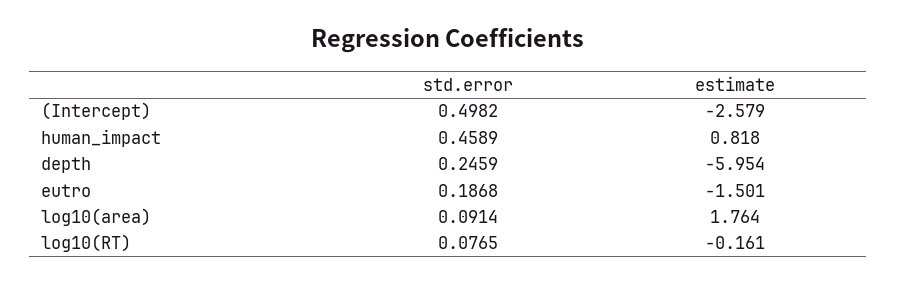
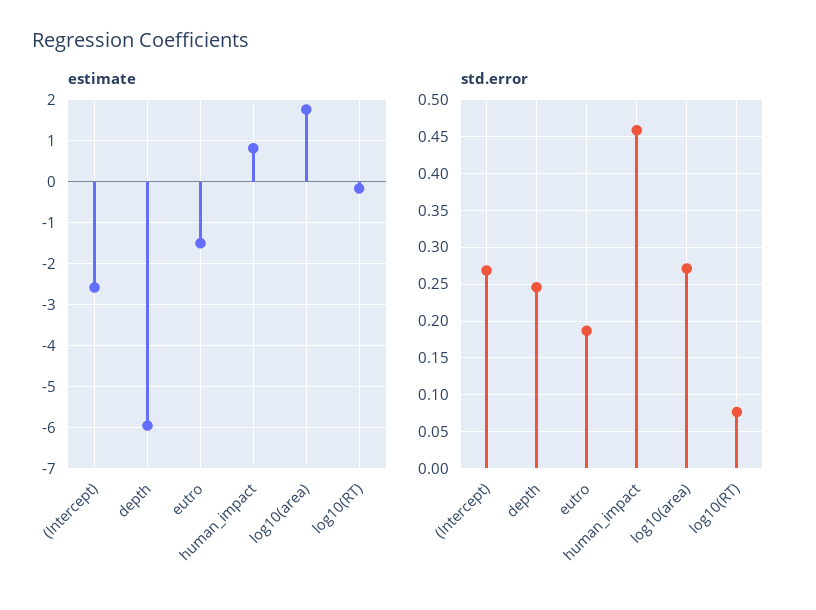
  {
    "std.error": {
-     "(Intercept)": 0.4982,
+     "(Intercept)": 0.27,
      "human_impact": 0.4589,
      "depth": 0.2459,
      "eutro": 0.1868,
-     "log10(area)": 0.0914,
+     "log10(area)": 0.27,
      "log10(RT)": 0.0765
    },
    "estimate": {
      "(Intercept)": -2.579,
      "human_impact": 0.818,
      "depth": -5.954,
      "eutro": -1.501,
      "log10(area)": 1.764,
      "log10(RT)": -0.161
    }
  }

